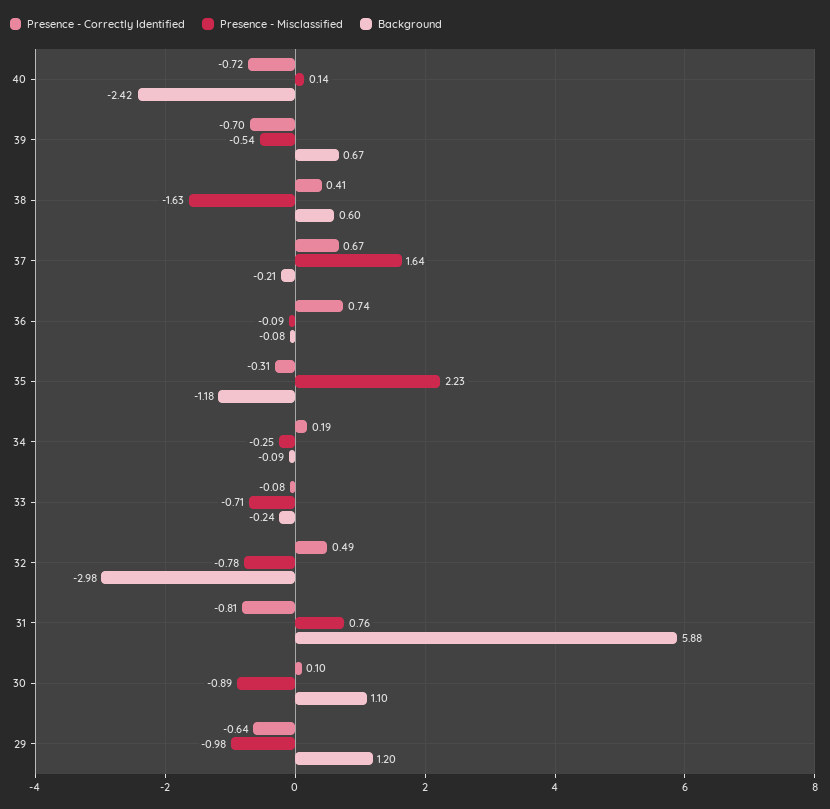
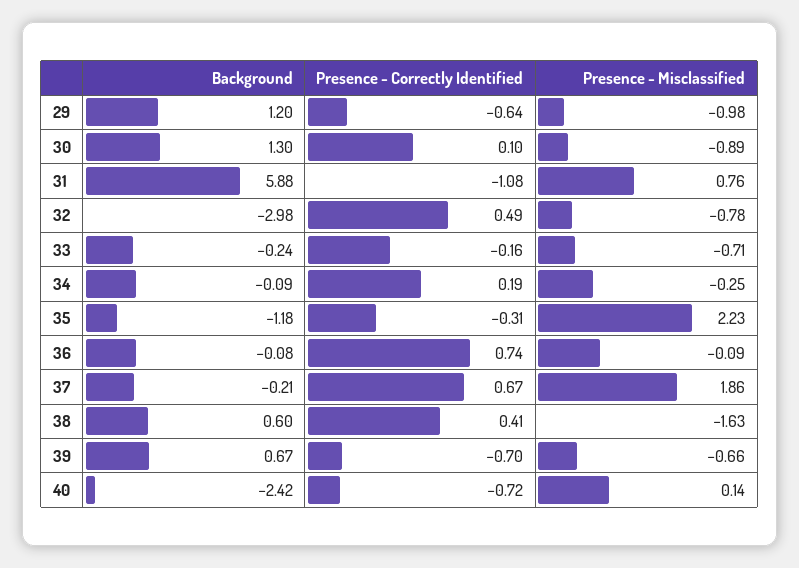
  {
    "Presence - Correctly Identified": {
      "40": -0.72,
      "39": -0.7,
      "38": 0.41,
      "37": 0.67,
      "36": 0.74,
      "35": -0.31,
      "34": 0.19,
-     "33": -0.08,
+     "33": -0.16,
      "32": 0.49,
-     "31": -0.81,
+     "31": -1.08,
      "30": 0.1,
      "29": -0.64
    },
    "Presence - Misclassified": {
      "40": 0.14,
-     "39": -0.54,
+     "39": -0.66,
      "38": -1.63,
-     "37": 1.64,
+     "37": 1.86,
      "36": -0.09,
      "35": 2.23,
      "34": -0.25,
      "33": -0.71,
      "32": -0.78,
      "31": 0.76,
      "30": -0.89,
      "29": -0.98
    },
    "Background": {
      "40": -2.42,
      "39": 0.67,
      "38": 0.6,
      "37": -0.21,
      "36": -0.08,
      "35": -1.18,
      "34": -0.09,
      "33": -0.24,
      "32": -2.98,
      "31": 5.88,
-     "30": 1.1,
+     "30": 1.3,
      "29": 1.2
    }
  }

